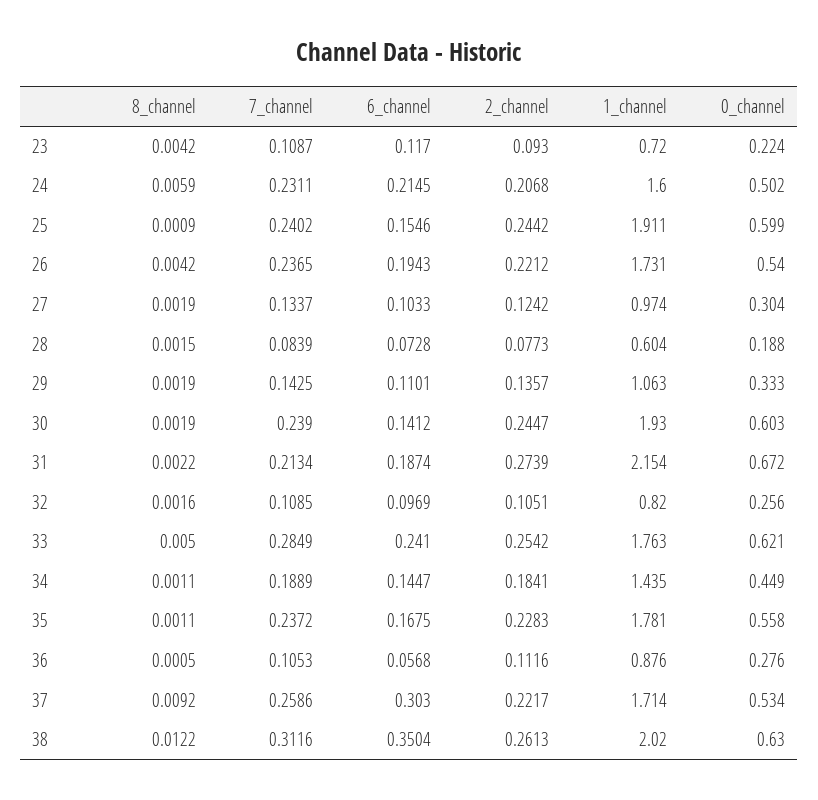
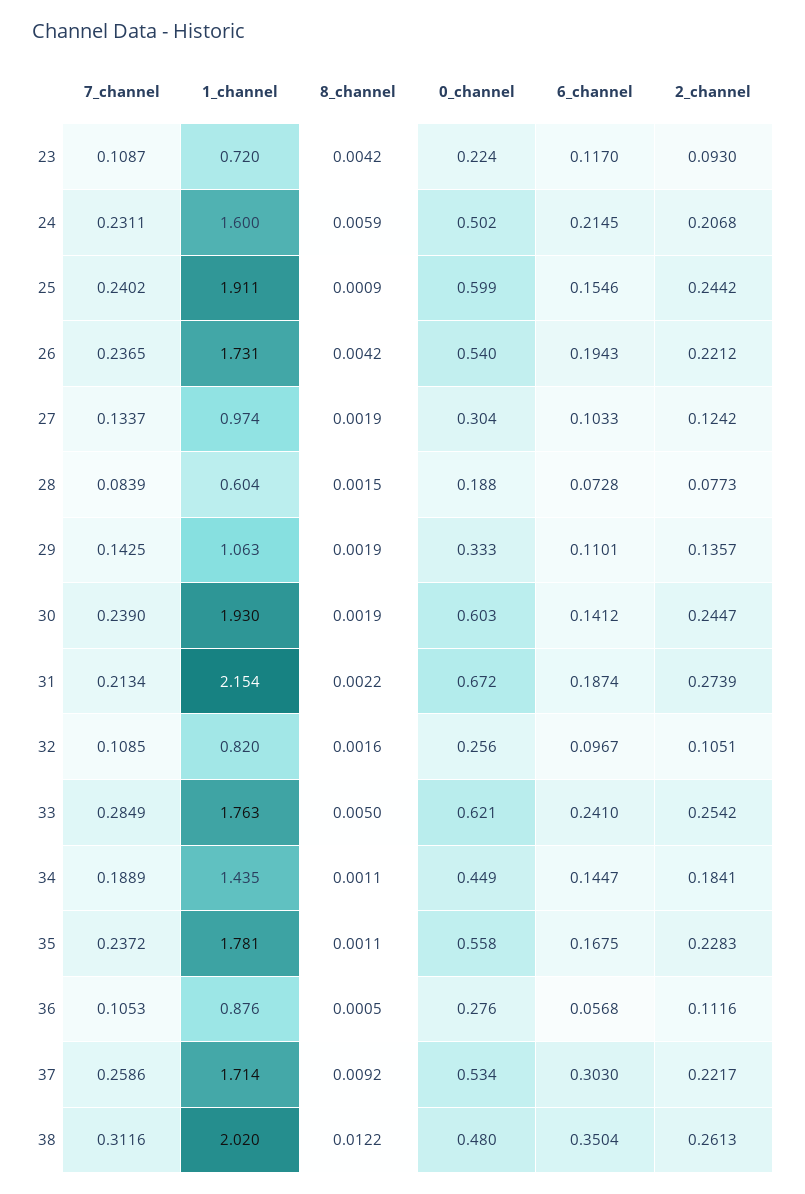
  {
    "8_channel": {
      "23": 0.0042,
      "24": 0.0059,
      "25": 0.0009,
      "26": 0.0042,
      "27": 0.0019,
      "28": 0.0015,
      "29": 0.0019,
      "30": 0.0019,
      "31": 0.0022,
      "32": 0.0016,
      "33": 0.005,
      "34": 0.0011,
      "35": 0.0011,
      "36": 0.0005,
      "37": 0.0092,
      "38": 0.0122
    },
    "7_channel": {
      "23": 0.1087,
      "24": 0.2311,
      "25": 0.2402,
      "26": 0.2365,
      "27": 0.1337,
      "28": 0.0839,
      "29": 0.1425,
      "30": 0.239,
      "31": 0.2134,
      "32": 0.1085,
      "33": 0.2849,
      "34": 0.1889,
      "35": 0.2372,
      "36": 0.1053,
      "37": 0.2586,
      "38": 0.3116
    },
    "6_channel": {
      "23": 0.117,
      "24": 0.2145,
      "25": 0.1546,
      "26": 0.1943,
      "27": 0.1033,
      "28": 0.0728,
      "29": 0.1101,
      "30": 0.1412,
      "31": 0.1874,
-     "32": 0.0969,
+     "32": 0.0967,
      "33": 0.241,
      "34": 0.1447,
      "35": 0.1675,
      "36": 0.0568,
      "37": 0.303,
      "38": 0.3504
    },
    "2_channel": {
      "23": 0.093,
      "24": 0.2068,
      "25": 0.2442,
      "26": 0.2212,
      "27": 0.1242,
      "28": 0.0773,
      "29": 0.1357,
      "30": 0.2447,
      "31": 0.2739,
      "32": 0.1051,
      "33": 0.2542,
      "34": 0.1841,
      "35": 0.2283,
      "36": 0.1116,
      "37": 0.2217,
      "38": 0.2613
    },
    "1_channel": {
      "23": 0.72,
      "24": 1.6,
      "25": 1.911,
      "26": 1.731,
      "27": 0.974,
      "28": 0.604,
      "29": 1.063,
      "30": 1.93,
      "31": 2.154,
      "32": 0.82,
      "33": 1.763,
      "34": 1.435,
      "35": 1.781,
      "36": 0.876,
      "37": 1.714,
      "38": 2.02
    },
    "0_channel": {
      "23": 0.224,
      "24": 0.502,
      "25": 0.599,
      "26": 0.54,
      "27": 0.304,
      "28": 0.188,
      "29": 0.333,
      "30": 0.603,
      "31": 0.672,
      "32": 0.256,
      "33": 0.621,
      "34": 0.449,
      "35": 0.558,
      "36": 0.276,
      "37": 0.534,
-     "38": 0.63
+     "38": 0.48
    }
  }

